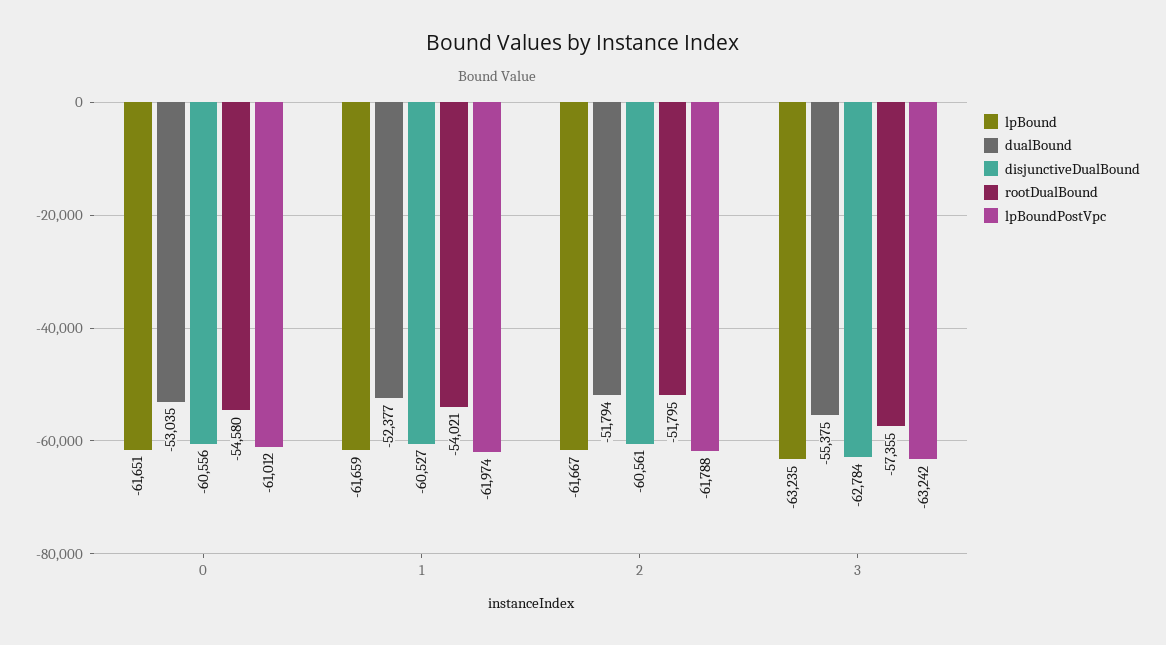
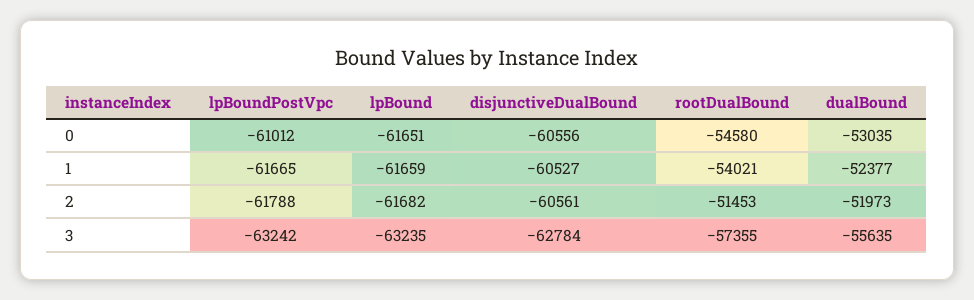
  {
    "lpBound": {
      "0": -61651,
      "1": -61659,
-     "2": -61667,
+     "2": -61682,
      "3": -63235
    },
    "dualBound": {
      "0": -53035,
      "1": -52377,
-     "2": -51794,
+     "2": -51973,
-     "3": -55375
+     "3": -55635
    },
    "disjunctiveDualBound": {
      "0": -60556,
      "1": -60527,
      "2": -60561,
      "3": -62784
    },
    "rootDualBound": {
      "0": -54580,
      "1": -54021,
-     "2": -51795,
+     "2": -51453,
      "3": -57355
    },
    "lpBoundPostVpc": {
      "0": -61012,
-     "1": -61974,
+     "1": -61665,
      "2": -61788,
      "3": -63242
    }
  }

